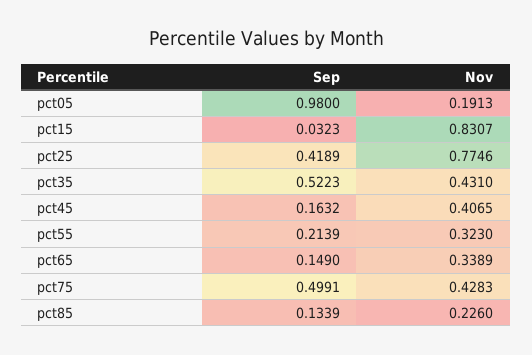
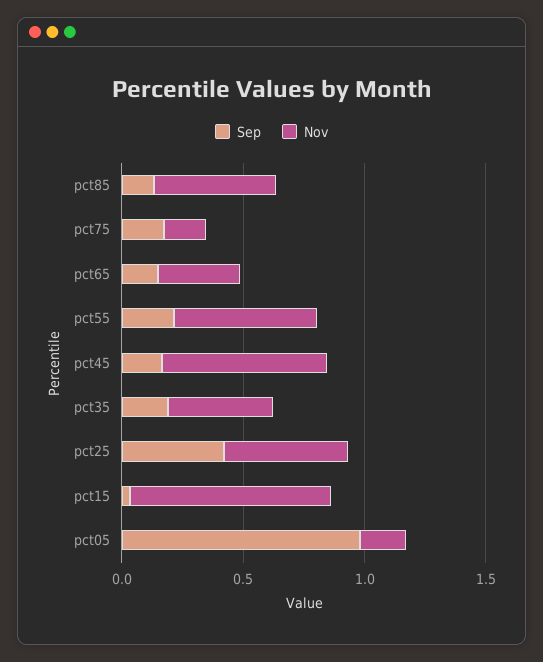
  {
    "Sep": {
      "pct05": 0.98,
      "pct15": 0.0323,
      "pct25": 0.4189,
-     "pct35": 0.5223,
+     "pct35": 0.2,
      "pct45": 0.1632,
      "pct55": 0.2139,
      "pct65": 0.149,
-     "pct75": 0.4991,
+     "pct75": 0.2,
      "pct85": 0.1339
    },
    "Nov": {
      "pct05": 0.1913,
      "pct15": 0.8307,
-     "pct25": 0.7746,
+     "pct25": 0.5,
      "pct35": 0.431,
-     "pct45": 0.4065,
+     "pct45": 0.7,
-     "pct55": 0.323,
+     "pct55": 0.6,
      "pct65": 0.3389,
-     "pct75": 0.4283,
+     "pct75": 0.2,
-     "pct85": 0.226
+     "pct85": 0.5
    }
  }

